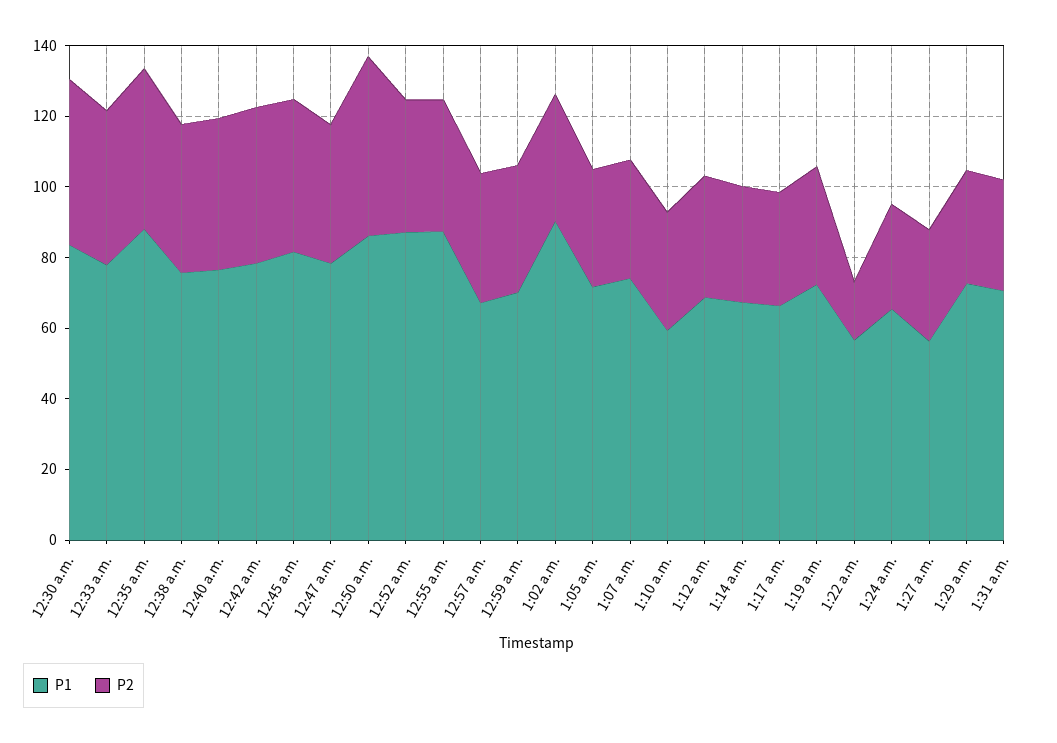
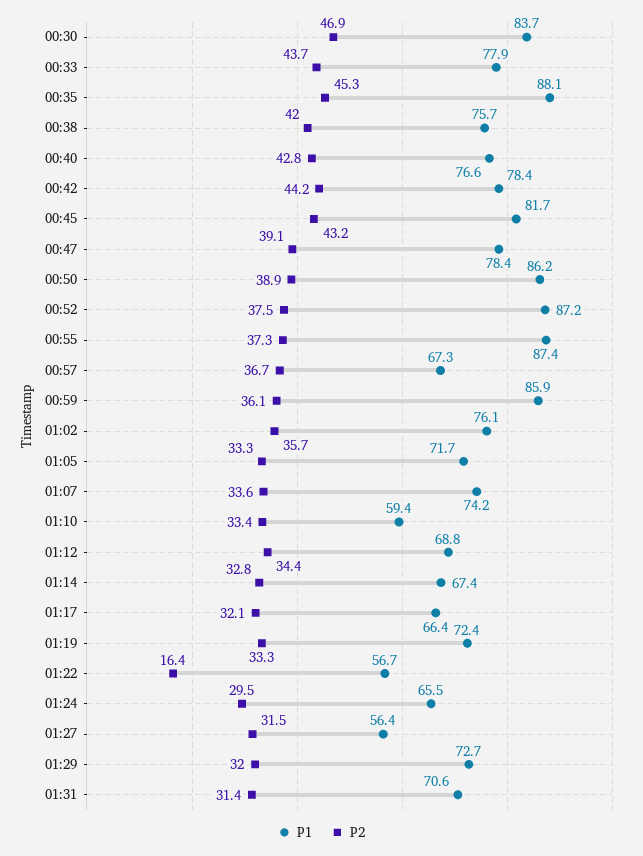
  {
    "P1": {
      "12:30 a.m.": 83.7,
      "12:33 a.m.": 77.9,
      "12:35 a.m.": 88.1,
      "12:38 a.m.": 75.7,
      "12:40 a.m.": 76.6,
      "12:42 a.m.": 78.4,
      "12:45 a.m.": 81.7,
      "12:47 a.m.": 78.4,
      "12:50 a.m.": 86.2,
      "12:52 a.m.": 87.2,
      "12:55 a.m.": 87.4,
      "12:57 a.m.": 67.3,
-     "12:59 a.m.": 70,
+     "12:59 a.m.": 85.9,
-     "1:02 a.m.": 90,
+     "1:02 a.m.": 76.1,
      "1:05 a.m.": 71.7,
      "1:07 a.m.": 74.2,
      "1:10 a.m.": 59.4,
      "1:12 a.m.": 68.8,
      "1:14 a.m.": 67.4,
      "1:17 a.m.": 66.4,
      "1:19 a.m.": 72.4,
      "1:22 a.m.": 56.7,
      "1:24 a.m.": 65.5,
      "1:27 a.m.": 56.4,
      "1:29 a.m.": 72.7,
      "1:31 a.m.": 70.6
    },
    "P2": {
      "12:30 a.m.": 46.9,
      "12:33 a.m.": 43.7,
      "12:35 a.m.": 45.3,
      "12:38 a.m.": 42,
      "12:40 a.m.": 42.8,
      "12:42 a.m.": 44.2,
      "12:45 a.m.": 43.2,
      "12:47 a.m.": 39.1,
-     "12:50 a.m.": 50,
+     "12:50 a.m.": 38.9,
      "12:52 a.m.": 37.5,
      "12:55 a.m.": 37.3,
      "12:57 a.m.": 36.7,
      "12:59 a.m.": 36.1,
      "1:02 a.m.": 35.7,
      "1:05 a.m.": 33.3,
      "1:07 a.m.": 33.6,
      "1:10 a.m.": 33.4,
      "1:12 a.m.": 34.4,
      "1:14 a.m.": 32.8,
      "1:17 a.m.": 32.1,
      "1:19 a.m.": 33.3,
      "1:22 a.m.": 16.4,
      "1:24 a.m.": 29.5,
      "1:27 a.m.": 31.5,
      "1:29 a.m.": 32,
      "1:31 a.m.": 31.4
    }
  }

